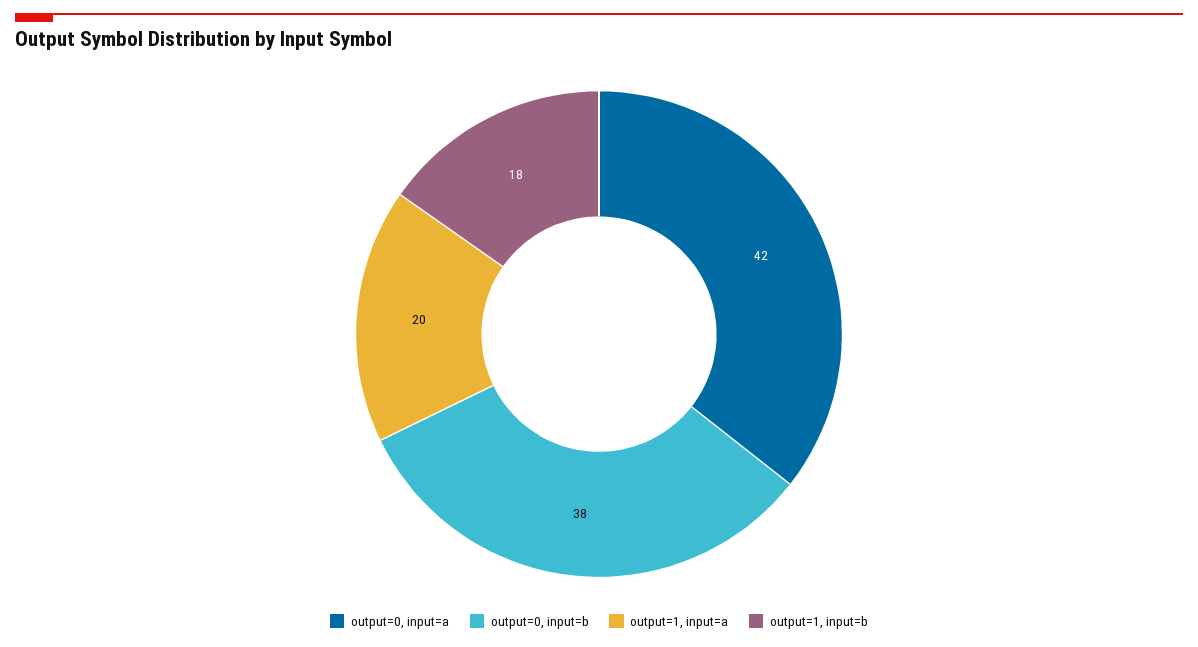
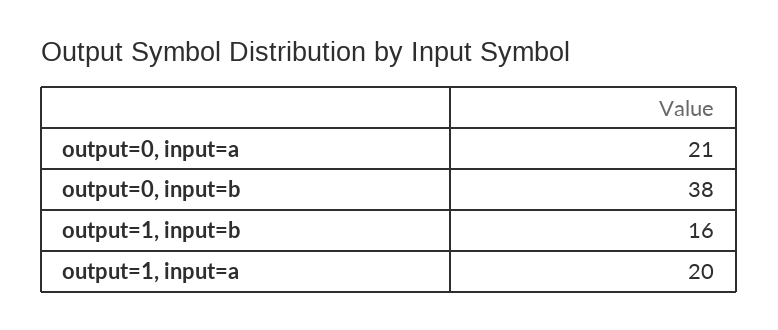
  {
-   "output=0, input=a": 42,
+   "output=0, input=a": 21,
    "output=0, input=b": 38,
    "output=1, input=a": 20,
-   "output=1, input=b": 18
+   "output=1, input=b": 16
  }

